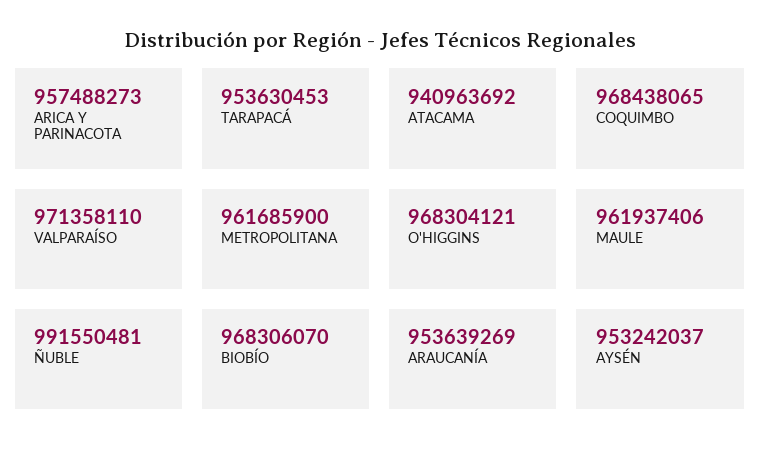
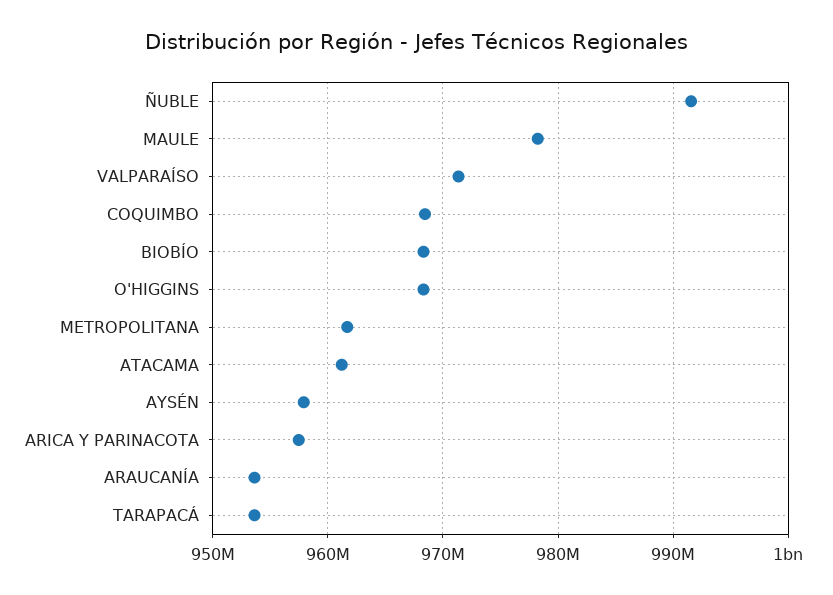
  {
    "ARICA Y PARINACOTA": 957488273,
    "TARAPACÁ": 953630453,
-   "ATACAMA": 940963692,
+   "ATACAMA": 961000000,
    "COQUIMBO": 968438065,
    "VALPARAÍSO": 971358110,
    "METROPOLITANA": 961685900,
    "O'HIGGINS": 968304121,
-   "MAULE": 961937406,
+   "MAULE": 978000000,
    "ÑUBLE": 991550481,
    "BIOBÍO": 968306070,
    "ARAUCANÍA": 953639269,
-   "AYSÉN": 953242037
+   "AYSÉN": 958000000
  }

